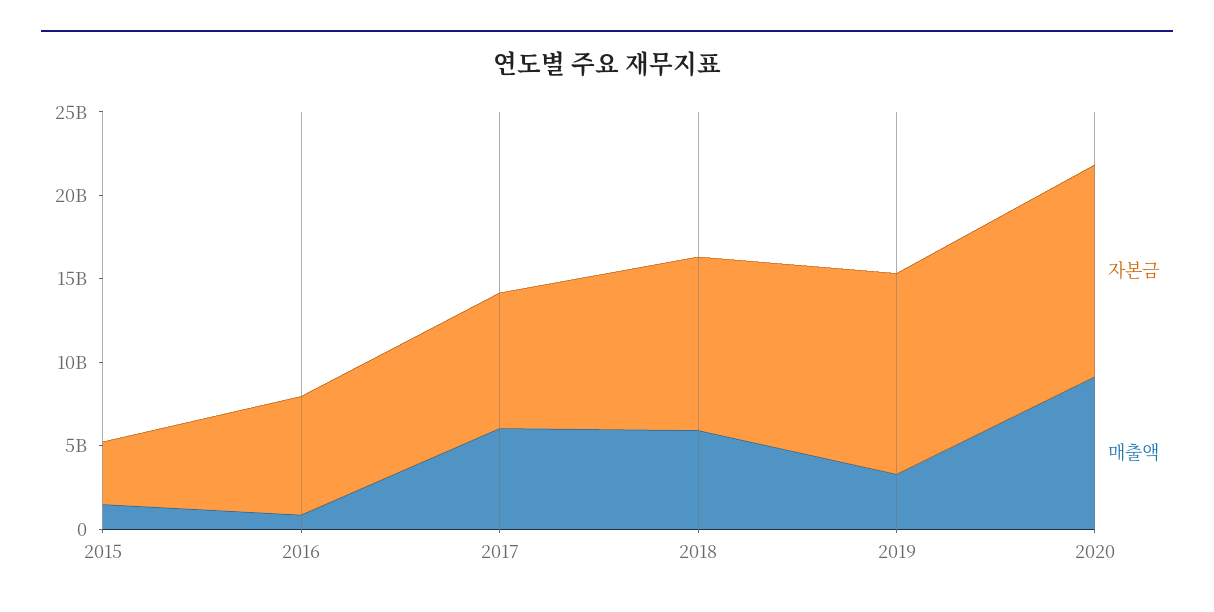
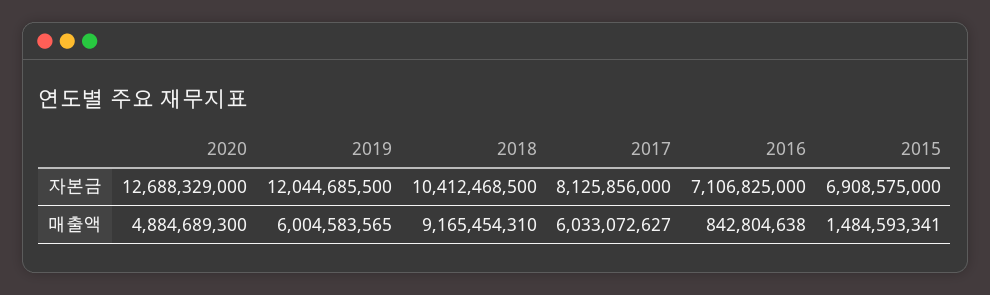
  {
    "자본금": {
-     "2015": 4000000000,
+     "2015": 6908575000,
      "2016": 7106825000,
      "2017": 8125856000,
      "2018": 10412468500,
      "2019": 12044685500,
      "2020": 12688329000
    },
    "매출액": {
      "2015": 1484593341,
      "2016": 842804638,
      "2017": 6033072627,
-     "2018": 6000000000,
+     "2018": 9165454310,
-     "2019": 3000000000,
+     "2019": 6004583565,
-     "2020": 9000000000
+     "2020": 4884689300
    }
  }

